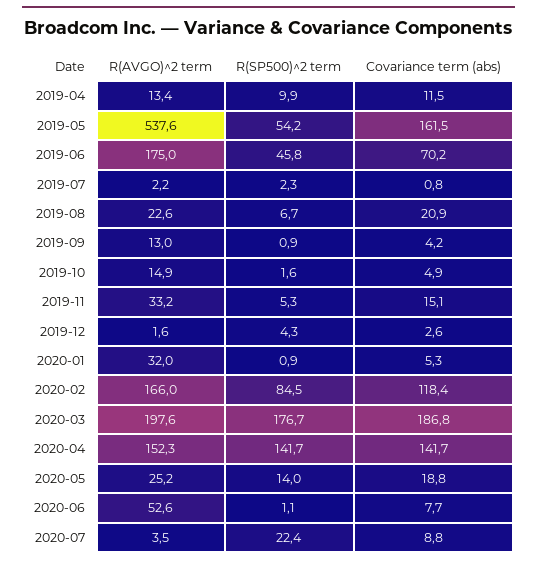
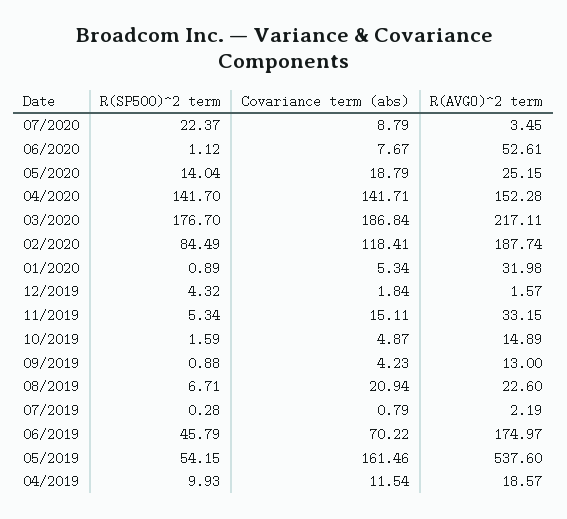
  {
    "R(AVGO)^2 term": {
-     "2019-04": 13.4,
+     "2019-04": 18.57,
      "2019-05": 537.6,
      "2019-06": 174.97,
      "2019-07": 2.19,
      "2019-08": 22.6,
      "2019-09": 13,
      "2019-10": 14.89,
      "2019-11": 33.15,
      "2019-12": 1.57,
      "2020-01": 31.98,
-     "2020-02": 166,
+     "2020-02": 187.74,
-     "2020-03": 197.6,
+     "2020-03": 217.11,
      "2020-04": 152.28,
      "2020-05": 25.15,
      "2020-06": 52.61,
      "2020-07": 3.45
    },
    "R(SP500)^2 term": {
      "2019-04": 9.93,
      "2019-05": 54.15,
      "2019-06": 45.79,
-     "2019-07": 2.3,
+     "2019-07": 0.28,
      "2019-08": 6.71,
      "2019-09": 0.88,
      "2019-10": 1.59,
      "2019-11": 5.34,
      "2019-12": 4.32,
      "2020-01": 0.89,
      "2020-02": 84.49,
      "2020-03": 176.7,
      "2020-04": 141.7,
      "2020-05": 14.04,
      "2020-06": 1.12,
      "2020-07": 22.37
    },
    "Covariance term (abs)": {
      "2019-04": 11.54,
      "2019-05": 161.46,
      "2019-06": 70.22,
      "2019-07": 0.79,
      "2019-08": 20.94,
      "2019-09": 4.23,
      "2019-10": 4.87,
      "2019-11": 15.11,
-     "2019-12": 2.6,
+     "2019-12": 1.84,
      "2020-01": 5.34,
      "2020-02": 118.41,
      "2020-03": 186.84,
      "2020-04": 141.71,
      "2020-05": 18.79,
      "2020-06": 7.67,
      "2020-07": 8.79
    }
  }

